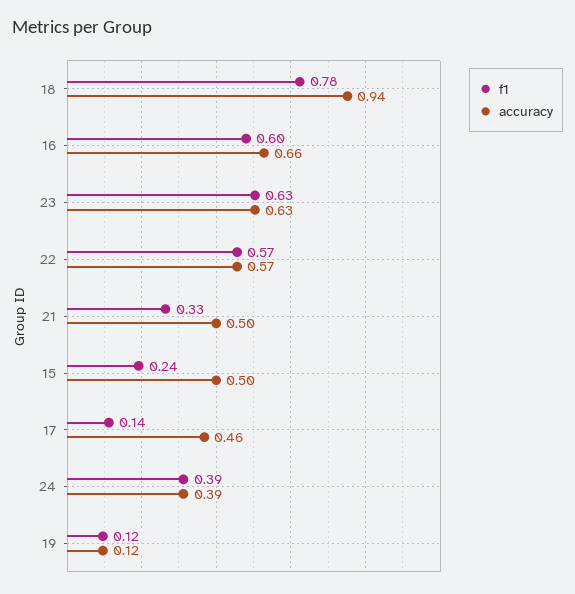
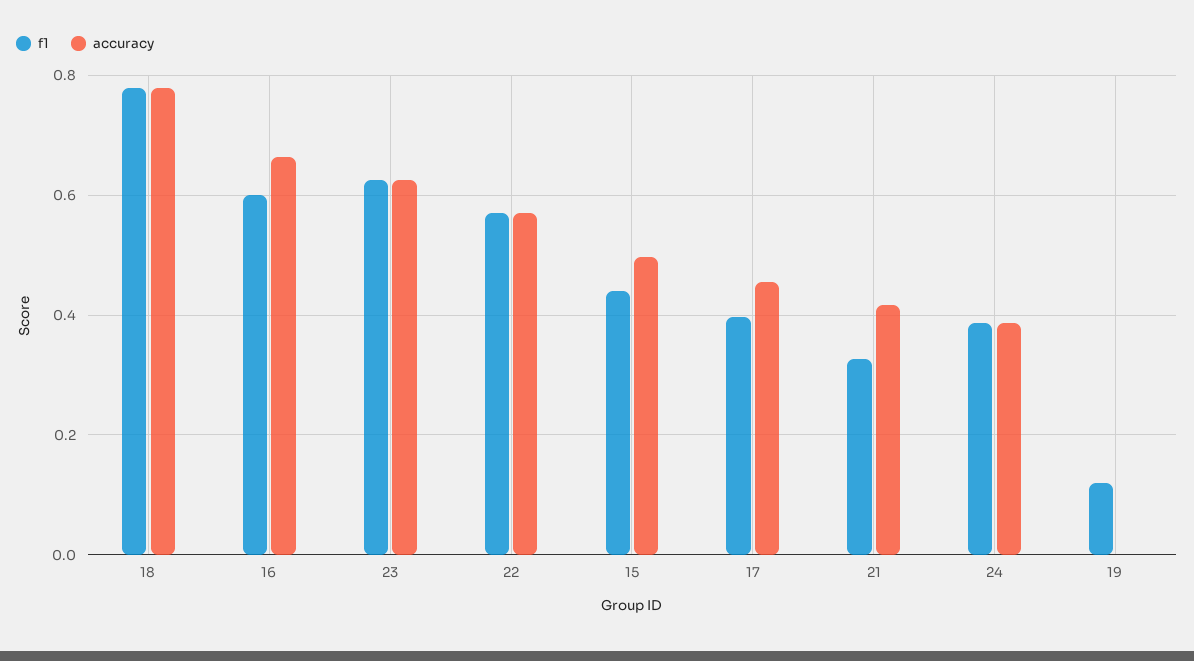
  {
    "f1": {
      "18": 0.78,
      "16": 0.6,
      "23": 0.63,
      "22": 0.57,
      "21": 0.33,
-     "15": 0.24,
+     "15": 0.44,
-     "17": 0.14,
+     "17": 0.4,
      "24": 0.39,
      "19": 0.12
    },
    "accuracy": {
-     "18": 0.94,
+     "18": 0.78,
      "16": 0.66,
      "23": 0.63,
      "22": 0.57,
-     "21": 0.5,
+     "21": 0.42,
      "15": 0.5,
      "17": 0.46,
      "24": 0.39,
-     "19": 0.12
+     "19": 0
    }
  }

